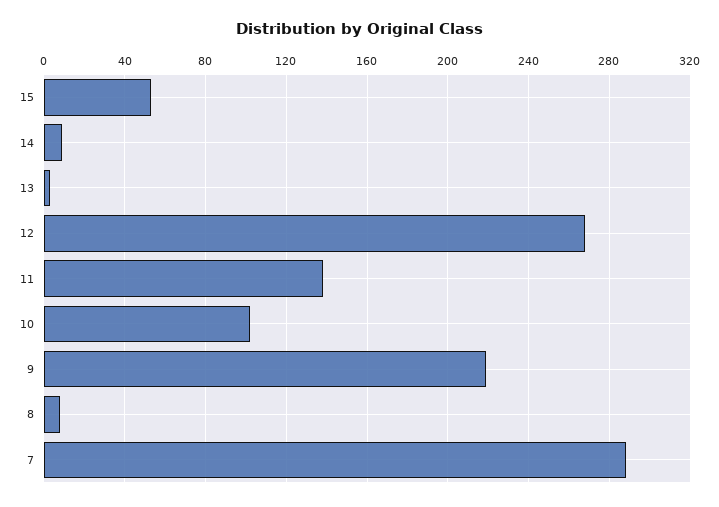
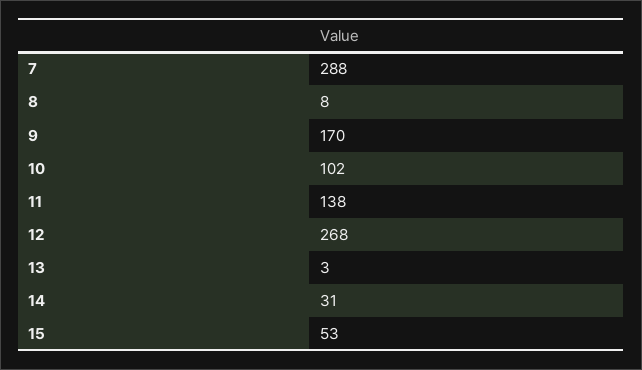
  {
    "15": 53,
-   "14": 10,
+   "14": 31,
    "13": 3,
    "12": 268,
    "11": 138,
    "10": 102,
-   "9": 220,
+   "9": 170,
    "8": 8,
    "7": 288
  }

